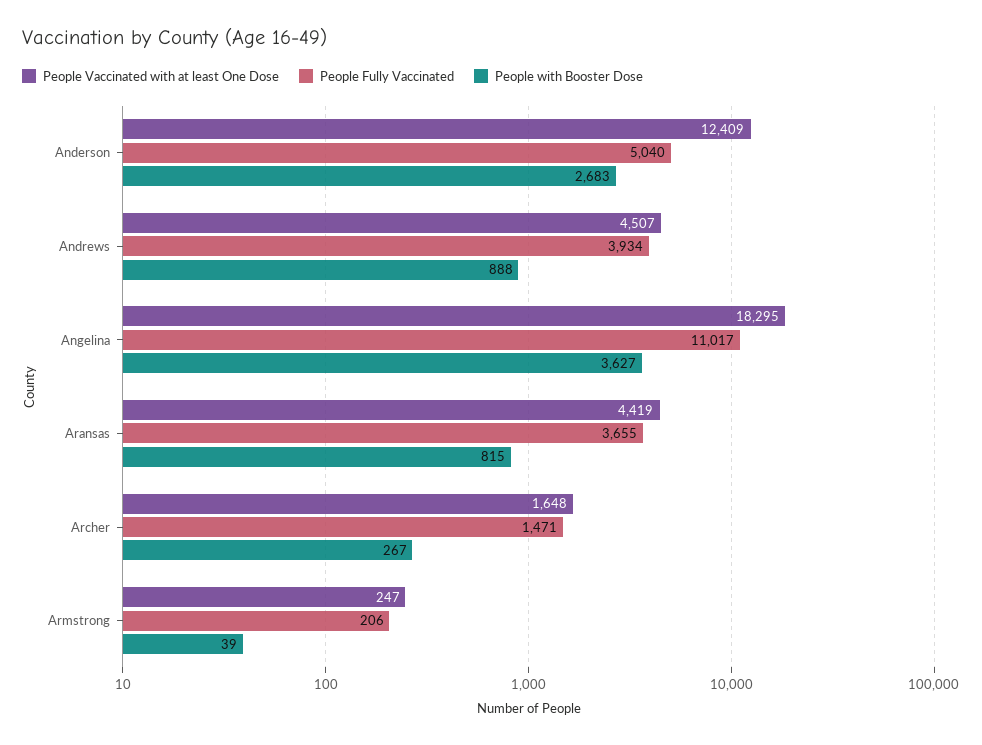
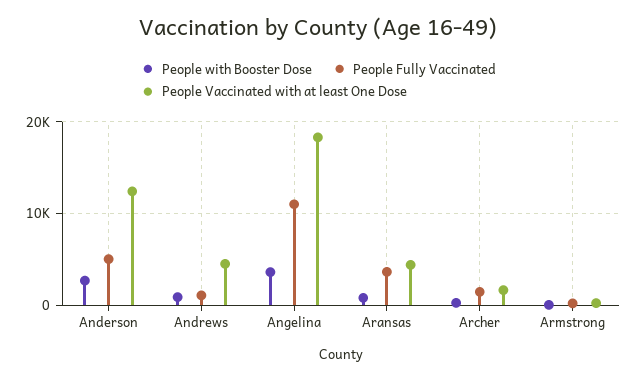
  {
    "People Vaccinated with at least One Dose": {
      "Anderson": 12409,
      "Andrews": 4507,
      "Angelina": 18295,
      "Aransas": 4419,
      "Archer": 1648,
      "Armstrong": 247
    },
    "People Fully Vaccinated": {
      "Anderson": 5040,
-     "Andrews": 3934,
+     "Andrews": 1000,
      "Angelina": 11017,
      "Aransas": 3655,
      "Archer": 1471,
      "Armstrong": 206
    },
    "People with Booster Dose": {
      "Anderson": 2683,
      "Andrews": 888,
      "Angelina": 3627,
      "Aransas": 815,
      "Archer": 267,
      "Armstrong": 39
    }
  }

